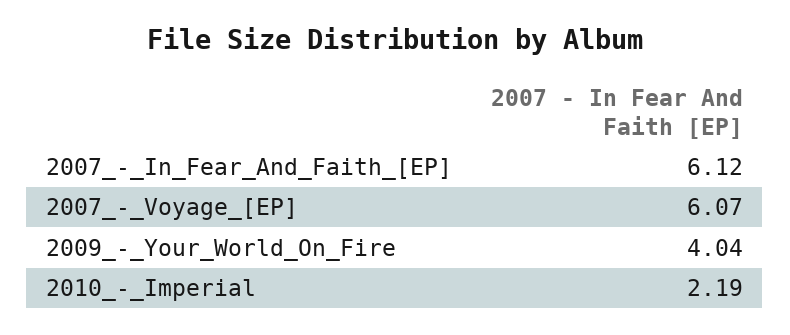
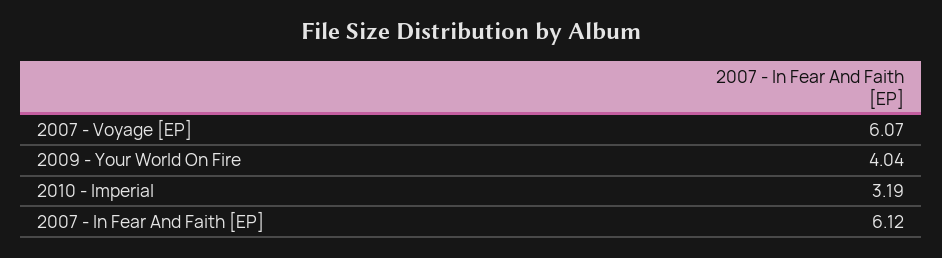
  {
    "2007_-_In_Fear_And_Faith_[EP]": 6.12,
    "2007_-_Voyage_[EP]": 6.07,
    "2009_-_Your_World_On_Fire": 4.04,
-   "2010_-_Imperial": 2.19
+   "2010_-_Imperial": 3.19
  }

